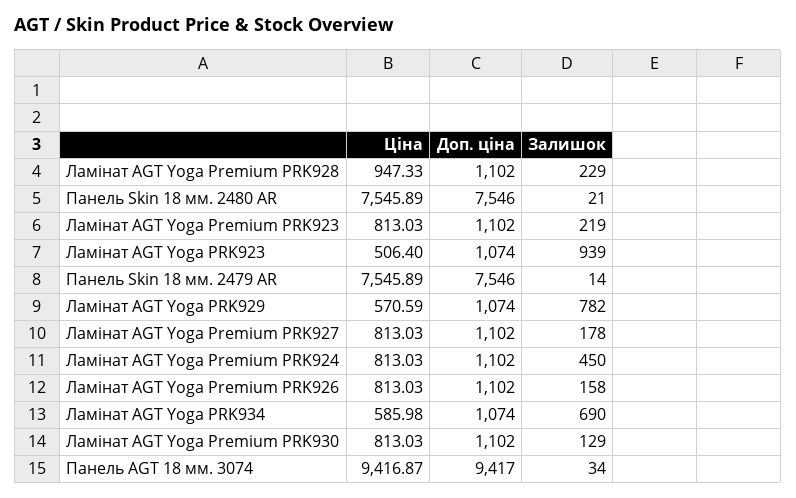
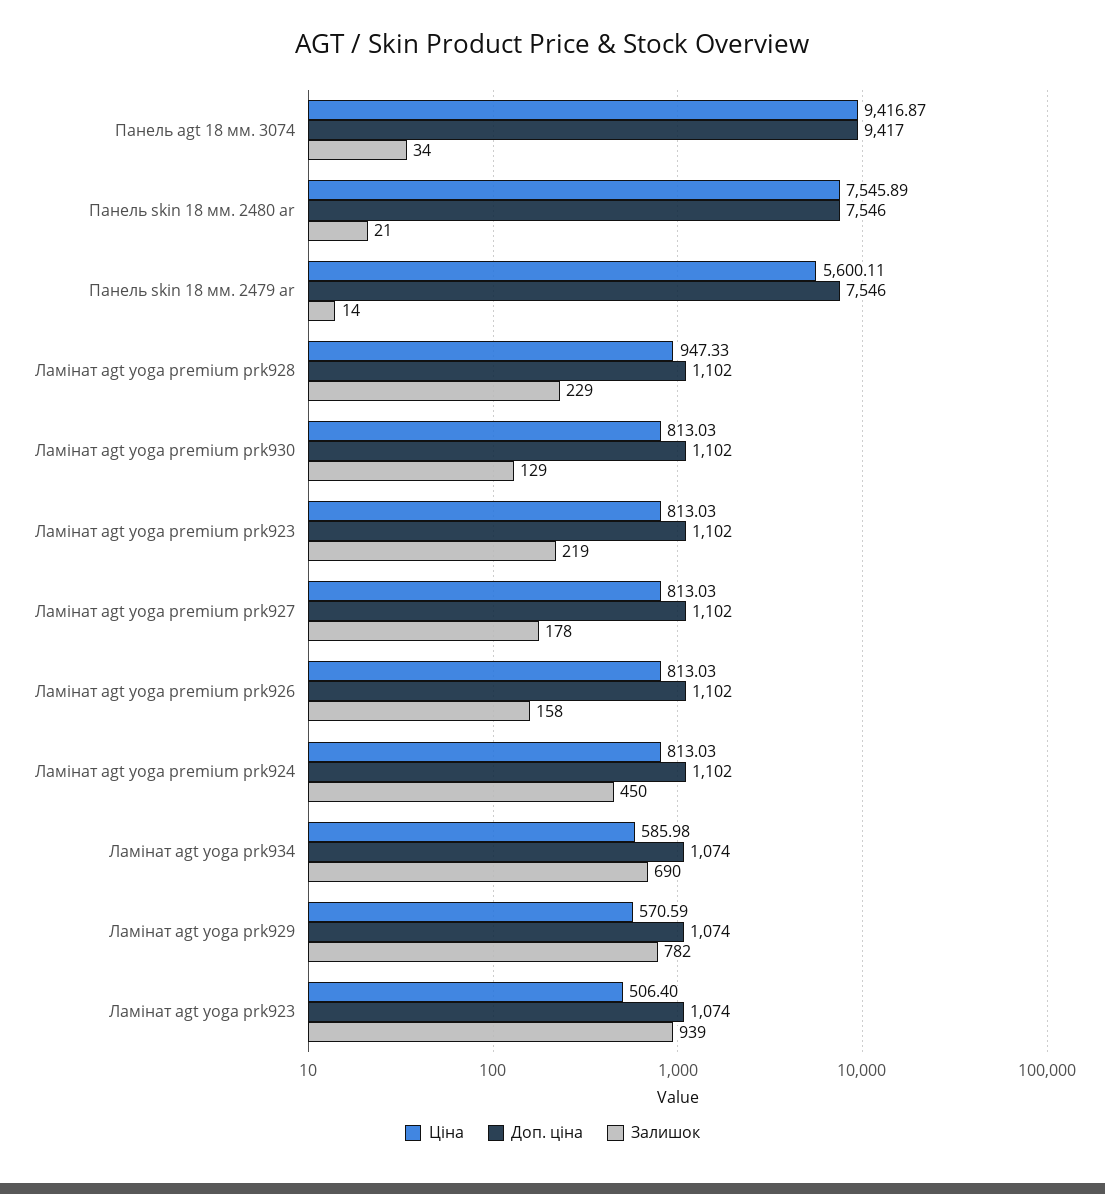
  {
    "Ціна": {
      "Ламінат AGT Yoga Premium PRK928": 947.33,
      "Панель Skin 18 мм. 2480 AR": 7545.89,
      "Ламінат AGT Yoga Premium PRK923": 813.03,
      "Ламінат AGT Yoga PRK923": 506.4,
-     "Панель Skin 18 мм. 2479 AR": 7545.89,
+     "Панель Skin 18 мм. 2479 AR": 5600.11,
      "Ламінат AGT Yoga PRK929": 570.59,
      "Ламінат AGT Yoga Premium PRK927": 813.03,
      "Ламінат AGT Yoga Premium PRK924": 813.03,
      "Ламінат AGT Yoga Premium PRK926": 813.03,
      "Ламінат AGT Yoga PRK934": 585.98,
      "Ламінат AGT Yoga Premium PRK930": 813.03,
      "Панель AGT 18 мм. 3074": 9416.87
    },
    "Доп. ціна": {
      "Ламінат AGT Yoga Premium PRK928": 1102,
      "Панель Skin 18 мм. 2480 AR": 7546,
      "Ламінат AGT Yoga Premium PRK923": 1102,
      "Ламінат AGT Yoga PRK923": 1074,
      "Панель Skin 18 мм. 2479 AR": 7546,
      "Ламінат AGT Yoga PRK929": 1074,
      "Ламінат AGT Yoga Premium PRK927": 1102,
      "Ламінат AGT Yoga Premium PRK924": 1102,
      "Ламінат AGT Yoga Premium PRK926": 1102,
      "Ламінат AGT Yoga PRK934": 1074,
      "Ламінат AGT Yoga Premium PRK930": 1102,
      "Панель AGT 18 мм. 3074": 9417
    },
    "Залишок": {
      "Ламінат AGT Yoga Premium PRK928": 229,
      "Панель Skin 18 мм. 2480 AR": 21,
      "Ламінат AGT Yoga Premium PRK923": 219,
      "Ламінат AGT Yoga PRK923": 939,
      "Панель Skin 18 мм. 2479 AR": 14,
      "Ламінат AGT Yoga PRK929": 782,
      "Ламінат AGT Yoga Premium PRK927": 178,
      "Ламінат AGT Yoga Premium PRK924": 450,
      "Ламінат AGT Yoga Premium PRK926": 158,
      "Ламінат AGT Yoga PRK934": 690,
      "Ламінат AGT Yoga Premium PRK930": 129,
      "Панель AGT 18 мм. 3074": 34
    }
  }

